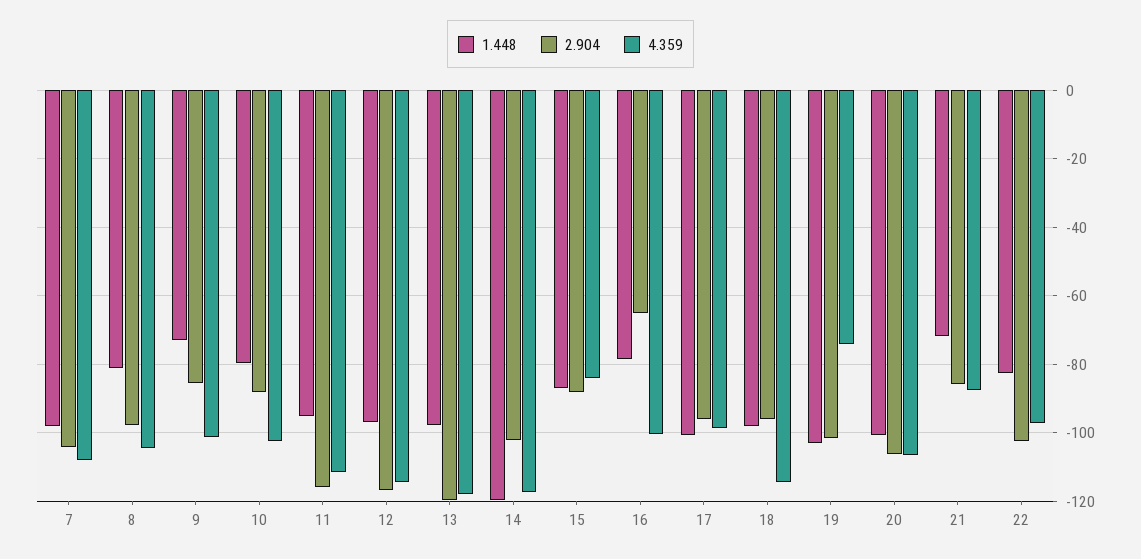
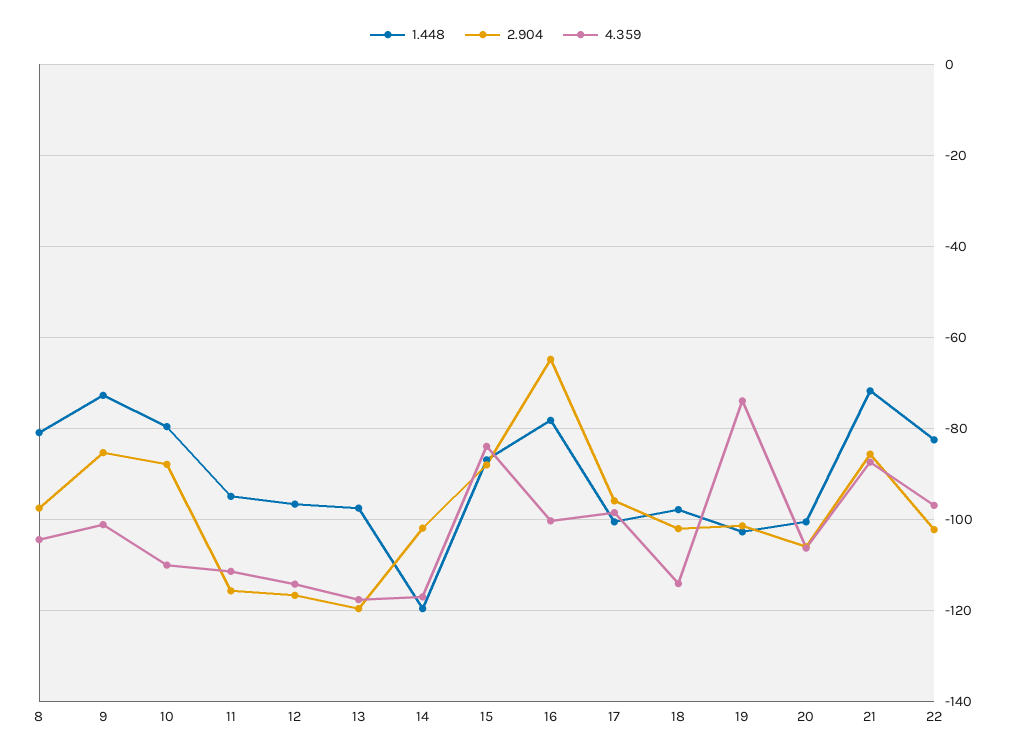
  {
    "1.448": {
-     "7": -98,
      "8": -82,
      "9": -72,
      "10": -80,
      "11": -96,
      "12": -96,
      "13": -98,
      "14": -120,
      "15": -88,
      "16": -78,
      "17": -100,
      "18": -98,
      "19": -102,
      "20": -100,
      "21": -72,
      "22": -82
    },
    "2.904": {
-     "7": -104,
      "8": -98,
      "9": -86,
      "10": -88,
      "11": -116,
      "12": -116,
      "13": -120,
      "14": -102,
      "15": -88,
      "16": -64,
      "17": -96,
-     "18": -96,
+     "18": -102,
      "19": -102,
      "20": -106,
      "21": -86,
      "22": -102
    },
    "4.359": {
-     "7": -108,
      "8": -104,
      "9": -102,
-     "10": -102,
+     "10": -110,
      "11": -112,
      "12": -114,
      "13": -118,
      "14": -118,
      "15": -84,
      "16": -100,
      "17": -98,
      "18": -114,
      "19": -74,
      "20": -106,
      "21": -88,
      "22": -98
    }
  }

